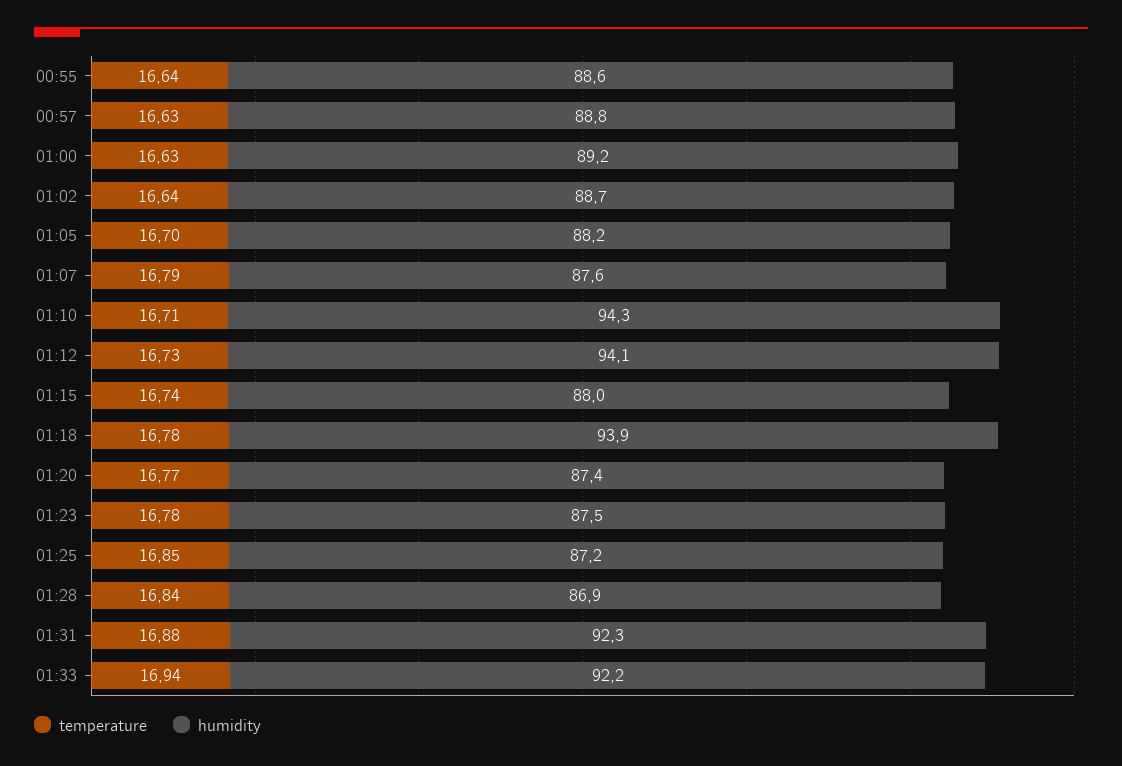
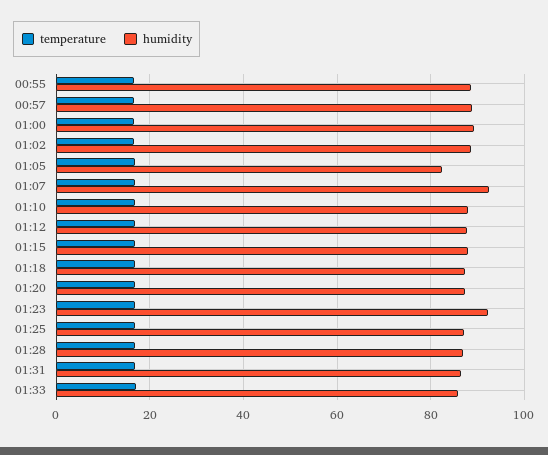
  {
    "temperature": {
      "00:55": 16.64,
      "00:57": 16.63,
      "01:00": 16.63,
      "01:02": 16.64,
      "01:05": 16.7,
      "01:07": 16.79,
      "01:10": 16.71,
      "01:12": 16.73,
      "01:15": 16.74,
      "01:18": 16.78,
      "01:20": 16.77,
      "01:23": 16.78,
      "01:25": 16.85,
      "01:28": 16.84,
      "01:31": 16.88,
      "01:33": 16.94
    },
    "humidity": {
      "00:55": 88.6,
      "00:57": 88.8,
      "01:00": 89.2,
      "01:02": 88.7,
-     "01:05": 88.2,
+     "01:05": 82,
-     "01:07": 87.6,
+     "01:07": 92,
-     "01:10": 94.3,
+     "01:10": 88,
-     "01:12": 94.1,
+     "01:12": 88,
      "01:15": 88,
-     "01:18": 93.9,
+     "01:18": 88,
      "01:20": 87.4,
-     "01:23": 87.5,
+     "01:23": 92,
      "01:25": 87.2,
      "01:28": 86.9,
-     "01:31": 92.3,
+     "01:31": 86,
-     "01:33": 92.2
+     "01:33": 86
    }
  }

